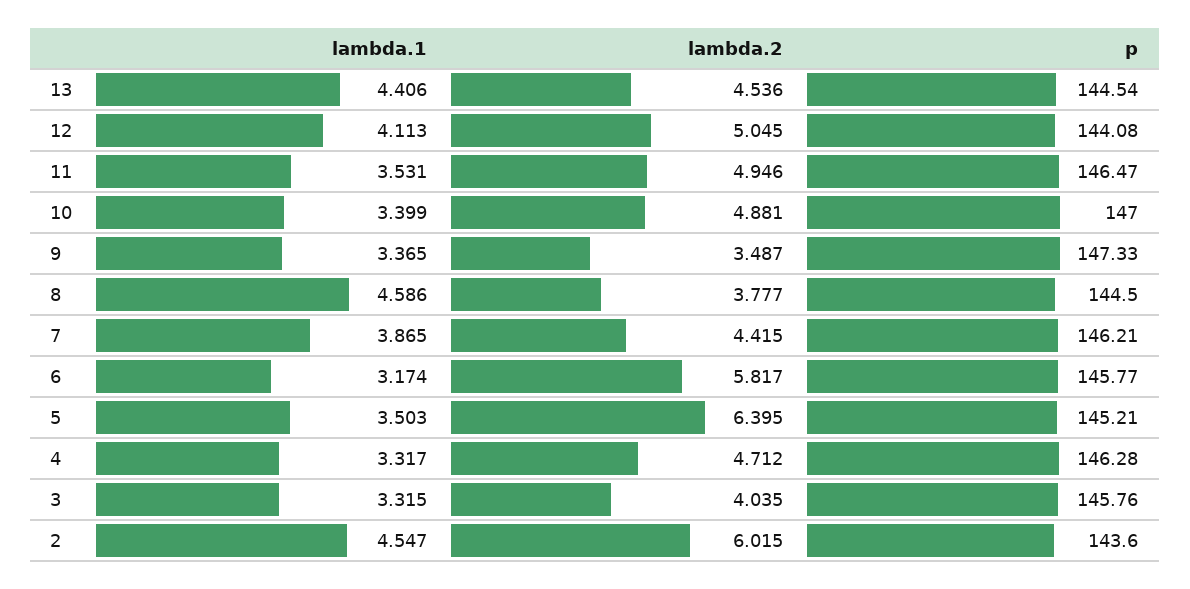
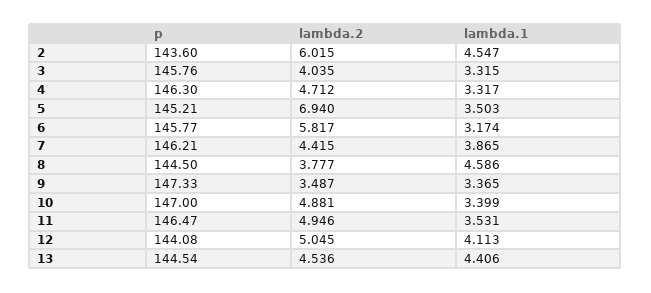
  {
    "lambda.1": {
      "13": 4.406,
      "12": 4.113,
      "11": 3.531,
      "10": 3.399,
      "9": 3.365,
      "8": 4.586,
      "7": 3.865,
      "6": 3.174,
      "5": 3.503,
      "4": 3.317,
      "3": 3.315,
      "2": 4.547
    },
    "lambda.2": {
      "13": 4.536,
      "12": 5.045,
      "11": 4.946,
      "10": 4.881,
      "9": 3.487,
      "8": 3.777,
      "7": 4.415,
      "6": 5.817,
-     "5": 6.395,
+     "5": 6.94,
      "4": 4.712,
      "3": 4.035,
      "2": 6.015
    },
    "p": {
      "13": 144.54,
      "12": 144.08,
      "11": 146.47,
      "10": 147,
      "9": 147.33,
      "8": 144.5,
      "7": 146.21,
      "6": 145.77,
      "5": 145.21,
-     "4": 146.28,
+     "4": 146.3,
      "3": 145.76,
      "2": 143.6
    }
  }

